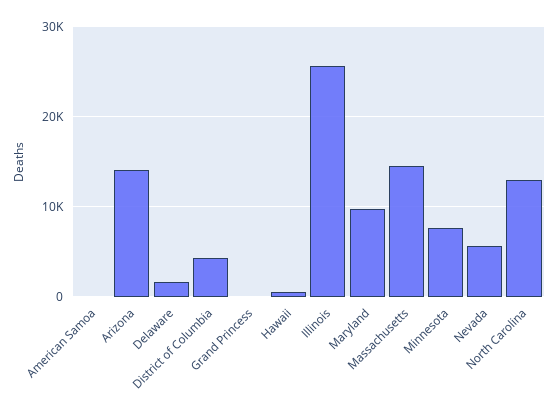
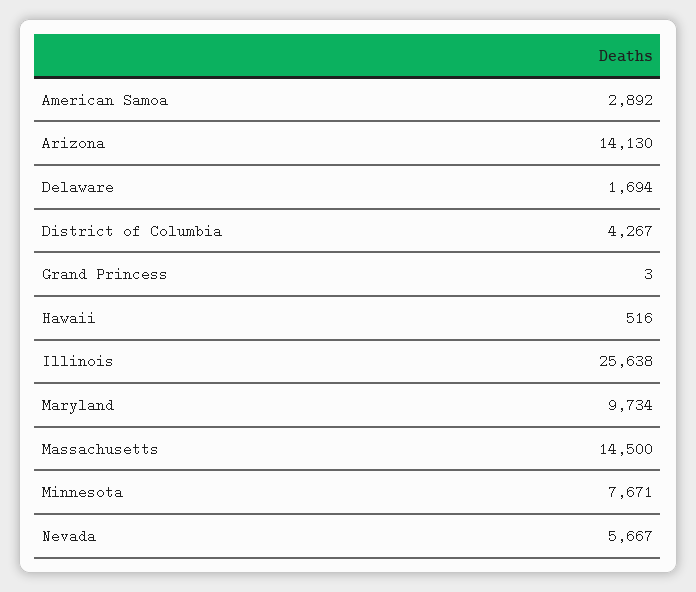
  {
-   "American Samoa": 0,
+   "American Samoa": 2892,
    "Arizona": 14130,
    "Delaware": 1694,
    "District of Columbia": 4267,
    "Grand Princess": 3,
    "Hawaii": 516,
    "Illinois": 25638,
    "Maryland": 9734,
    "Massachusetts": 14500,
    "Minnesota": 7671,
-   "Nevada": 5667,
+   "Nevada": 5667
-   "North Carolina": 13000
  }

